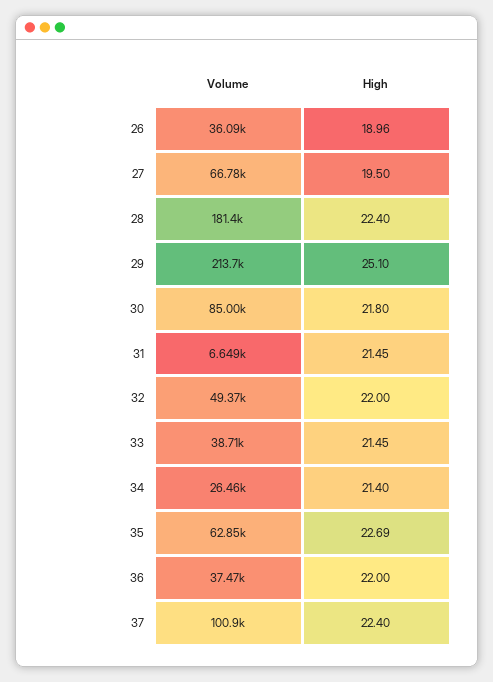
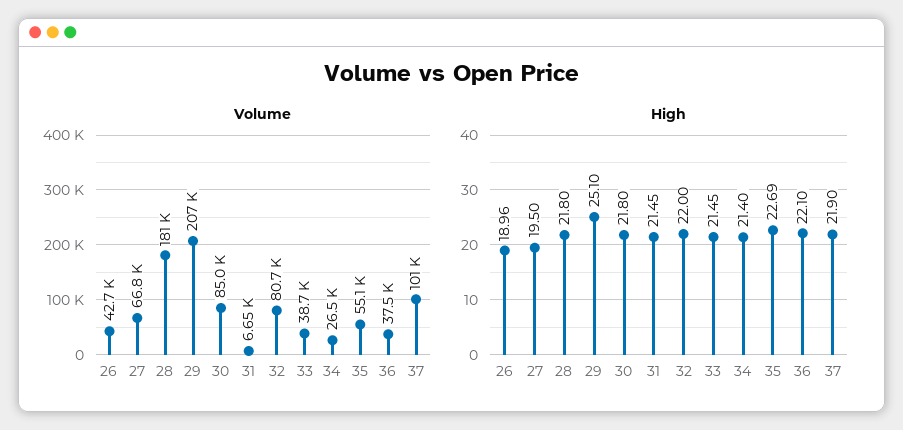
  {
    "Volume": {
-     "26": 36090,
+     "26": 42700,
      "27": 66780,
      "28": 181400,
-     "29": 213700,
+     "29": 207000,
      "30": 85000,
      "31": 6649,
-     "32": 49370,
+     "32": 80700,
      "33": 38710,
      "34": 26460,
-     "35": 62850,
+     "35": 55100,
      "36": 37470,
      "37": 100900
    },
    "High": {
      "26": 18.96,
      "27": 19.5,
-     "28": 22.4,
+     "28": 21.8,
      "29": 25.1,
      "30": 21.8,
      "31": 21.45,
      "32": 22,
      "33": 21.45,
      "34": 21.4,
      "35": 22.69,
-     "36": 22,
+     "36": 22.1,
-     "37": 22.4
+     "37": 21.9
    }
  }

